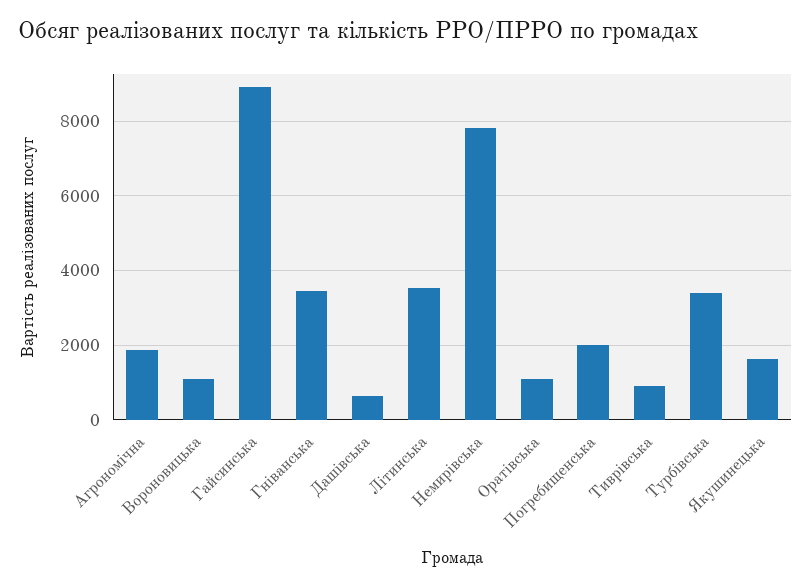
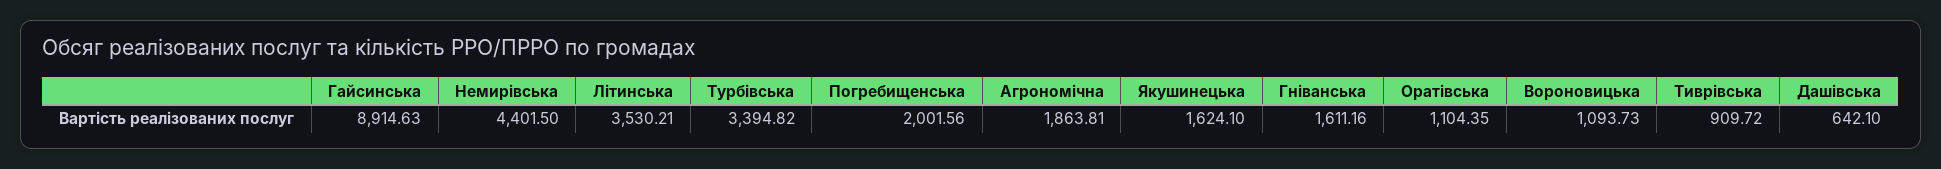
  {
    "Агрономічна": 1863.81,
    "Вороновицька": 1093.73,
    "Гайсинська": 8914.63,
-   "Гніванська": 3400,
+   "Гніванська": 1611.16,
    "Дашівська": 642.1,
    "Літинська": 3530.21,
-   "Немирівська": 7800,
+   "Немирівська": 4401.5,
    "Оратівська": 1104.35,
    "Погребищенська": 2001.56,
    "Тиврівська": 909.72,
    "Турбівська": 3394.82,
    "Якушинецька": 1624.1
  }

